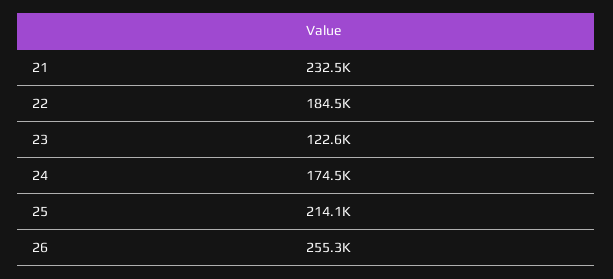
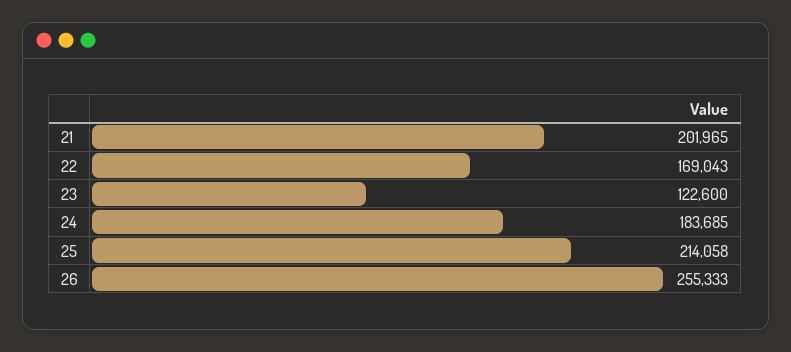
  {
-   "21": 232500,
+   "21": 201965,
-   "22": 184500,
+   "22": 169043,
    "23": 122600,
-   "24": 174500,
+   "24": 183685,
    "25": 214058,
    "26": 255333
  }

